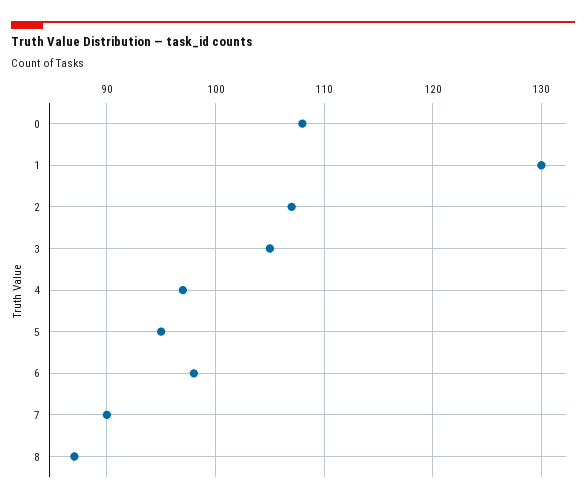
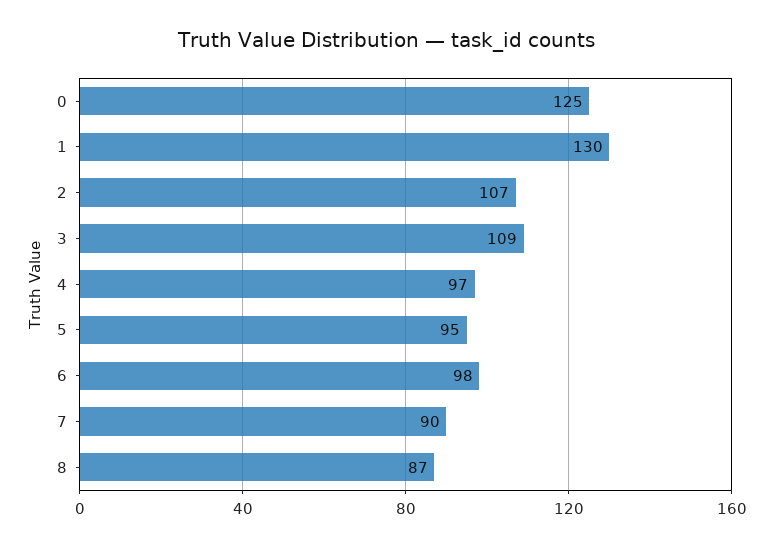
  {
-   "0": 108,
+   "0": 125,
    "1": 130,
    "2": 107,
-   "3": 105,
+   "3": 109,
    "4": 97,
    "5": 95,
    "6": 98,
    "7": 90,
    "8": 87
  }

